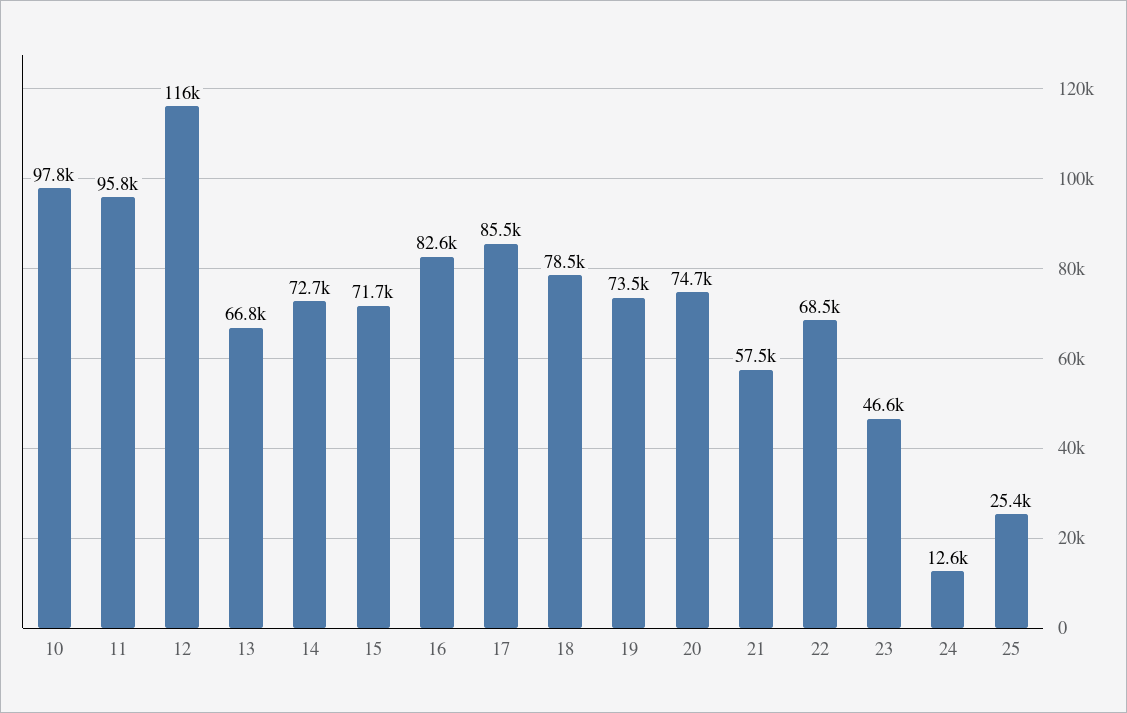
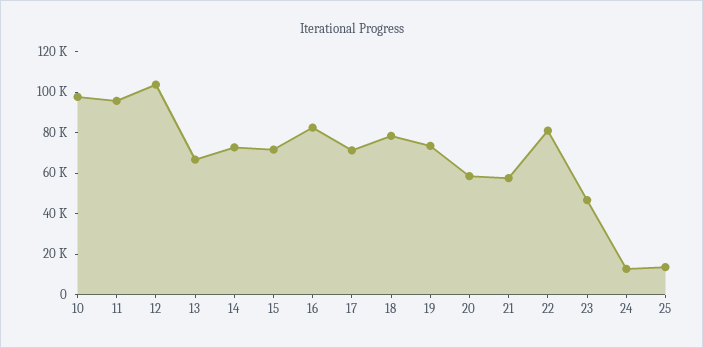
  {
    "10": 97800,
    "11": 95800,
-   "12": 116000,
+   "12": 105000,
    "13": 66800,
    "14": 72700,
    "15": 71700,
    "16": 82600,
-   "17": 85500,
+   "17": 70000,
    "18": 78500,
    "19": 73500,
-   "20": 74700,
+   "20": 60000,
    "21": 57500,
-   "22": 68500,
+   "22": 80000,
    "23": 46600,
    "24": 12600,
-   "25": 25400
+   "25": 15000
  }

